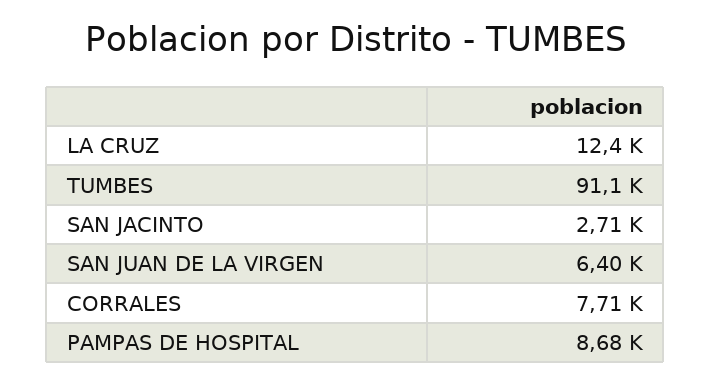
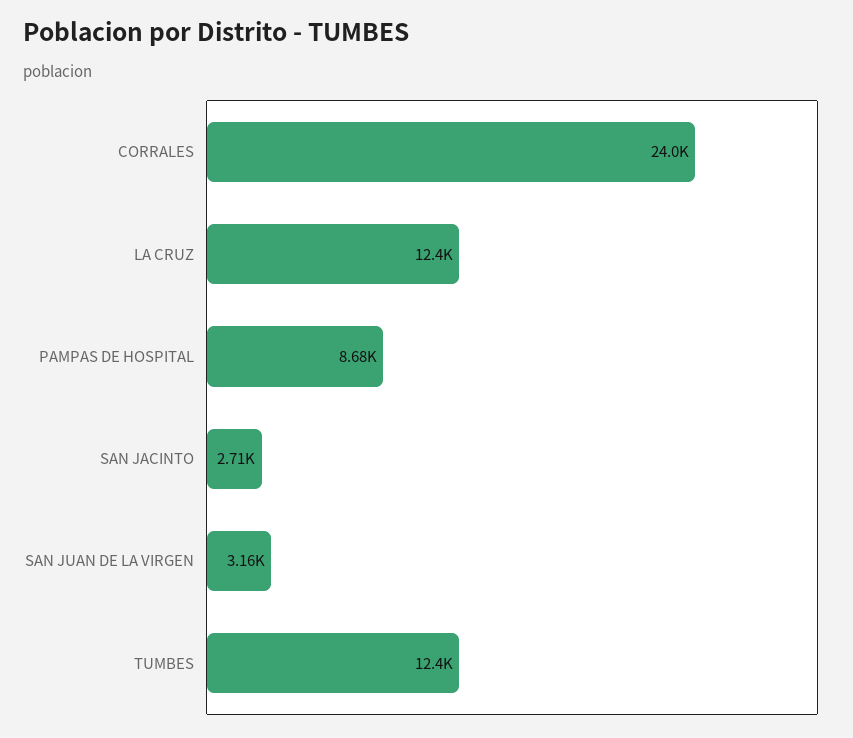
  {
    "LA CRUZ": 12400,
-   "TUMBES": 91100,
+   "TUMBES": 12400,
    "SAN JACINTO": 2710,
-   "SAN JUAN DE LA VIRGEN": 6400,
+   "SAN JUAN DE LA VIRGEN": 3160,
-   "CORRALES": 7710,
+   "CORRALES": 24000,
    "PAMPAS DE HOSPITAL": 8680
  }

